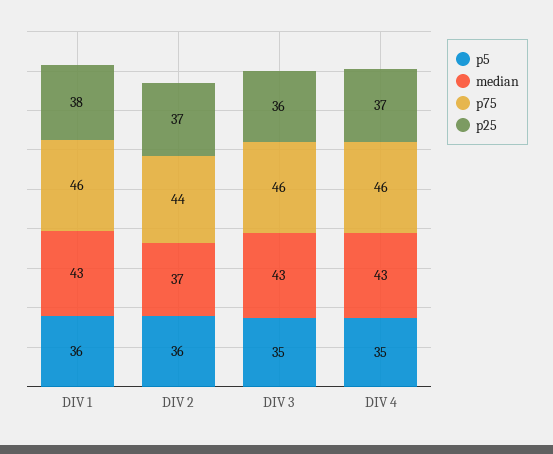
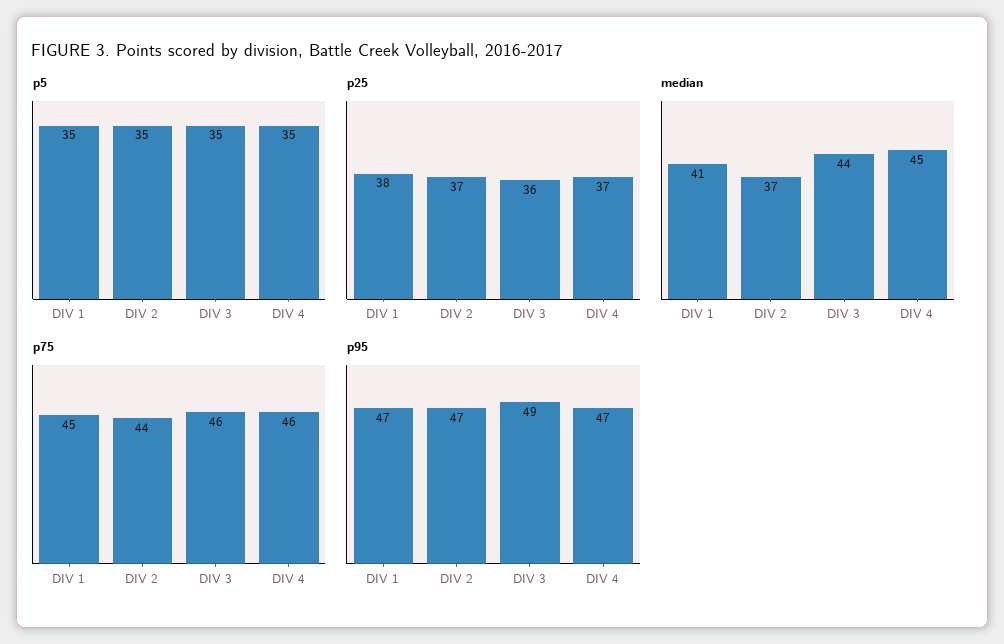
  {
    "p5": {
-     "DIV 1": 36,
+     "DIV 1": 35,
-     "DIV 2": 36,
+     "DIV 2": 35,
      "DIV 3": 35,
      "DIV 4": 35
    },
    "median": {
-     "DIV 1": 43,
+     "DIV 1": 41,
      "DIV 2": 37,
-     "DIV 3": 43,
+     "DIV 3": 44,
-     "DIV 4": 43
+     "DIV 4": 45
    },
    "p75": {
-     "DIV 1": 46,
+     "DIV 1": 45,
      "DIV 2": 44,
      "DIV 3": 46,
      "DIV 4": 46
    },
    "p25": {
      "DIV 1": 38,
      "DIV 2": 37,
      "DIV 3": 36,
      "DIV 4": 37
-   }
+   },
+   "p95": {
+     "DIV 1": 47,
+     "DIV 2": 47,
+     "DIV 3": 49,
+     "DIV 4": 47
+   }
  }

